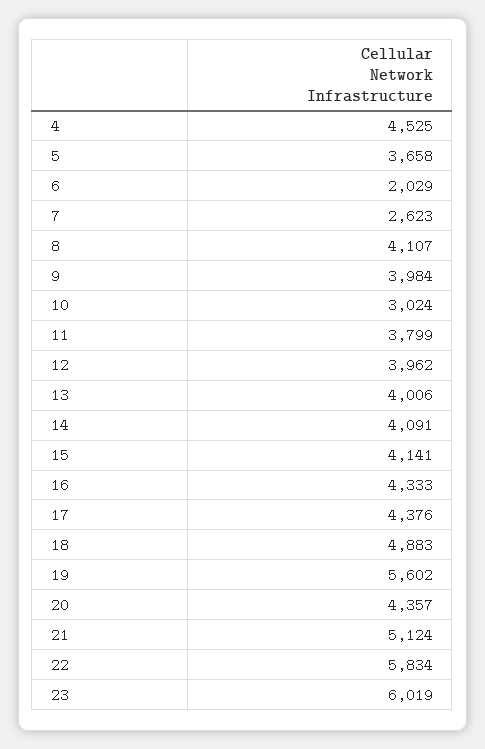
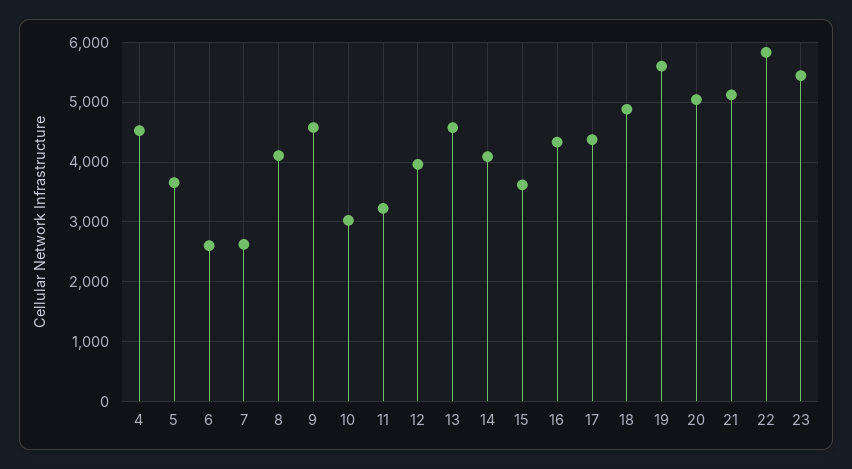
  {
    "4": 4525,
    "5": 3658,
-   "6": 2029,
+   "6": 2600,
    "7": 2623,
    "8": 4107,
-   "9": 3984,
+   "9": 4600,
    "10": 3024,
-   "11": 3799,
+   "11": 3200,
    "12": 3962,
-   "13": 4006,
+   "13": 4600,
    "14": 4091,
-   "15": 4141,
+   "15": 3600,
    "16": 4333,
    "17": 4376,
    "18": 4883,
    "19": 5602,
-   "20": 4357,
+   "20": 5000,
    "21": 5124,
    "22": 5834,
-   "23": 6019
+   "23": 5400
  }

